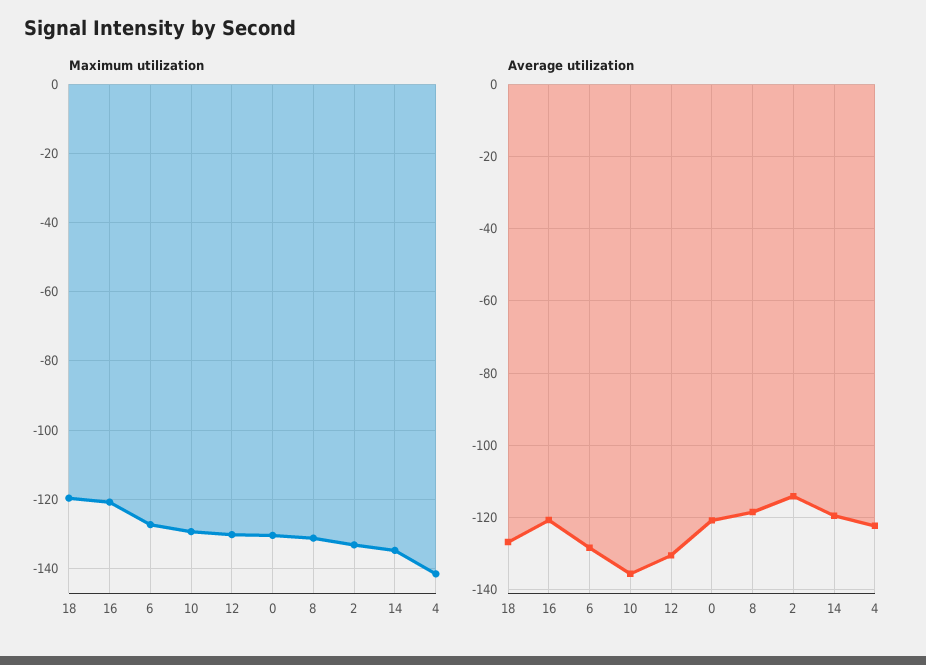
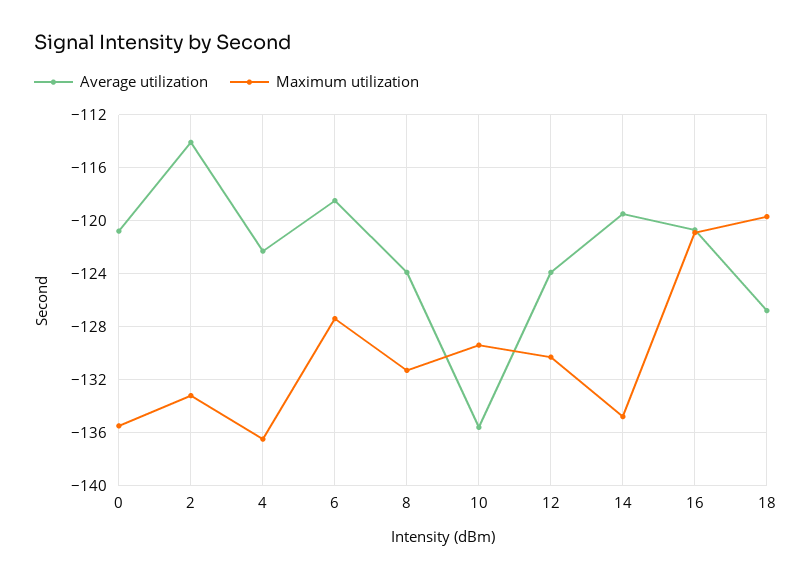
  {
    "Maximum utilization": {
      "18": -119.5,
      "16": -121,
      "6": -127.5,
      "10": -129.5,
      "12": -130.5,
-     "0": -130,
+     "0": -135.5,
      "8": -131.5,
      "2": -133,
      "14": -135,
-     "4": -142
+     "4": -136.5
    },
    "Average utilization": {
      "18": -127,
      "16": -120.5,
-     "6": -128,
+     "6": -118.5,
      "10": -135.5,
-     "12": -130,
+     "12": -124,
      "0": -121,
-     "8": -118,
+     "8": -124,
      "2": -114,
      "14": -119.5,
      "4": -122.5
    }
  }

